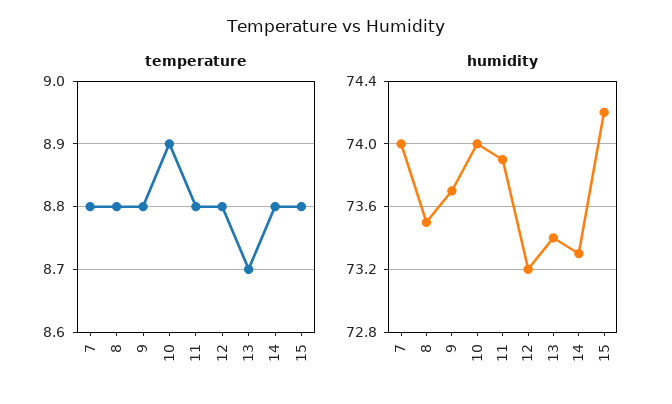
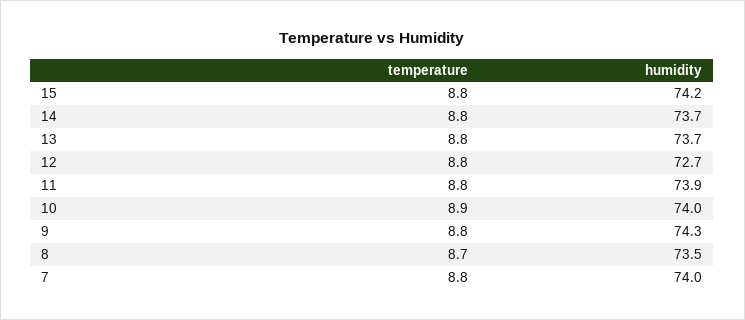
  {
    "temperature": {
      "7": 8.8,
-     "8": 8.8,
+     "8": 8.7,
      "9": 8.8,
      "10": 8.9,
      "11": 8.8,
      "12": 8.8,
-     "13": 8.7,
+     "13": 8.8,
      "14": 8.8,
      "15": 8.8
    },
    "humidity": {
      "7": 74,
      "8": 73.5,
-     "9": 73.7,
+     "9": 74.3,
      "10": 74,
      "11": 73.9,
-     "12": 73.2,
+     "12": 72.7,
-     "13": 73.4,
+     "13": 73.7,
-     "14": 73.3,
+     "14": 73.7,
      "15": 74.2
    }
  }

